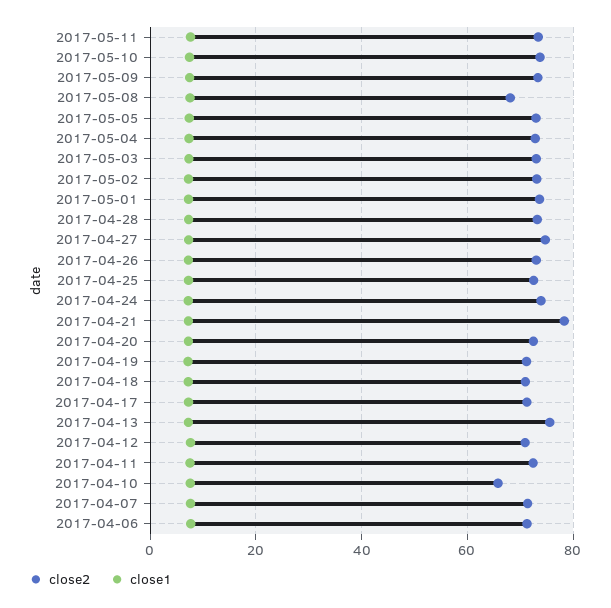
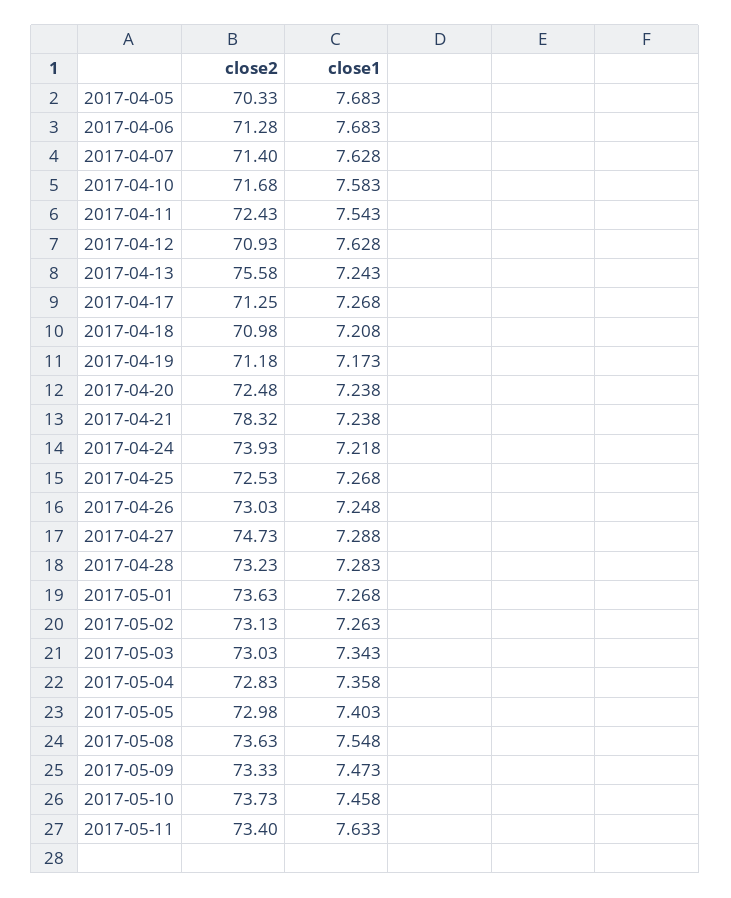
  {
    "close2": {
      "2017-05-11": 73.4,
      "2017-05-10": 73.73,
      "2017-05-09": 73.33,
-     "2017-05-08": 68,
+     "2017-05-08": 73.63,
      "2017-05-05": 72.98,
      "2017-05-04": 72.83,
      "2017-05-03": 73.03,
      "2017-05-02": 73.13,
      "2017-05-01": 73.63,
      "2017-04-28": 73.23,
      "2017-04-27": 74.73,
      "2017-04-26": 73.03,
      "2017-04-25": 72.53,
      "2017-04-24": 73.93,
      "2017-04-21": 78.32,
      "2017-04-20": 72.48,
      "2017-04-19": 71.18,
      "2017-04-18": 70.98,
      "2017-04-17": 71.25,
      "2017-04-13": 75.58,
      "2017-04-12": 70.93,
      "2017-04-11": 72.43,
-     "2017-04-10": 66,
+     "2017-04-10": 71.68,
      "2017-04-07": 71.4,
-     "2017-04-06": 71.28
+     "2017-04-06": 71.28,
+     "2017-04-05": 70.33
    },
    "close1": {
      "2017-05-11": 7.633,
      "2017-05-10": 7.458,
      "2017-05-09": 7.473,
      "2017-05-08": 7.548,
      "2017-05-05": 7.403,
      "2017-05-04": 7.358,
      "2017-05-03": 7.343,
      "2017-05-02": 7.263,
      "2017-05-01": 7.268,
      "2017-04-28": 7.283,
      "2017-04-27": 7.288,
      "2017-04-26": 7.248,
      "2017-04-25": 7.268,
      "2017-04-24": 7.218,
      "2017-04-21": 7.238,
      "2017-04-20": 7.238,
      "2017-04-19": 7.173,
      "2017-04-18": 7.208,
      "2017-04-17": 7.268,
      "2017-04-13": 7.243,
      "2017-04-12": 7.628,
      "2017-04-11": 7.543,
      "2017-04-10": 7.583,
      "2017-04-07": 7.628,
-     "2017-04-06": 7.683
+     "2017-04-06": 7.683,
+     "2017-04-05": 7.683
    }
  }

